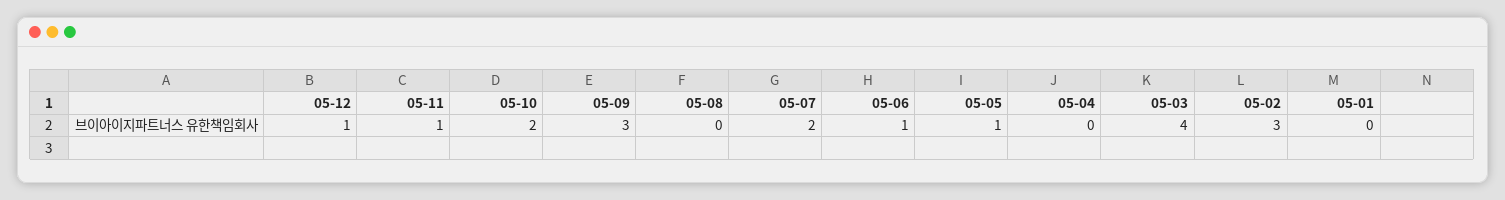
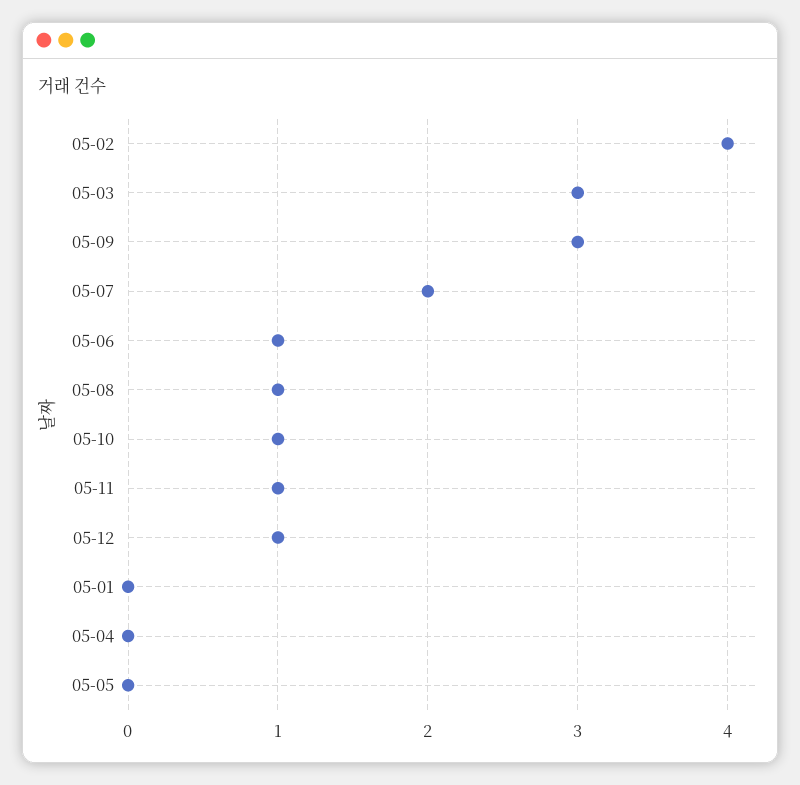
  {
    "05-12": 1,
    "05-11": 1,
-   "05-10": 2,
+   "05-10": 1,
    "05-09": 3,
-   "05-08": 0,
+   "05-08": 1,
    "05-07": 2,
    "05-06": 1,
-   "05-05": 1,
+   "05-05": 0,
    "05-04": 0,
-   "05-03": 4,
+   "05-03": 3,
-   "05-02": 3,
+   "05-02": 4,
    "05-01": 0
  }

